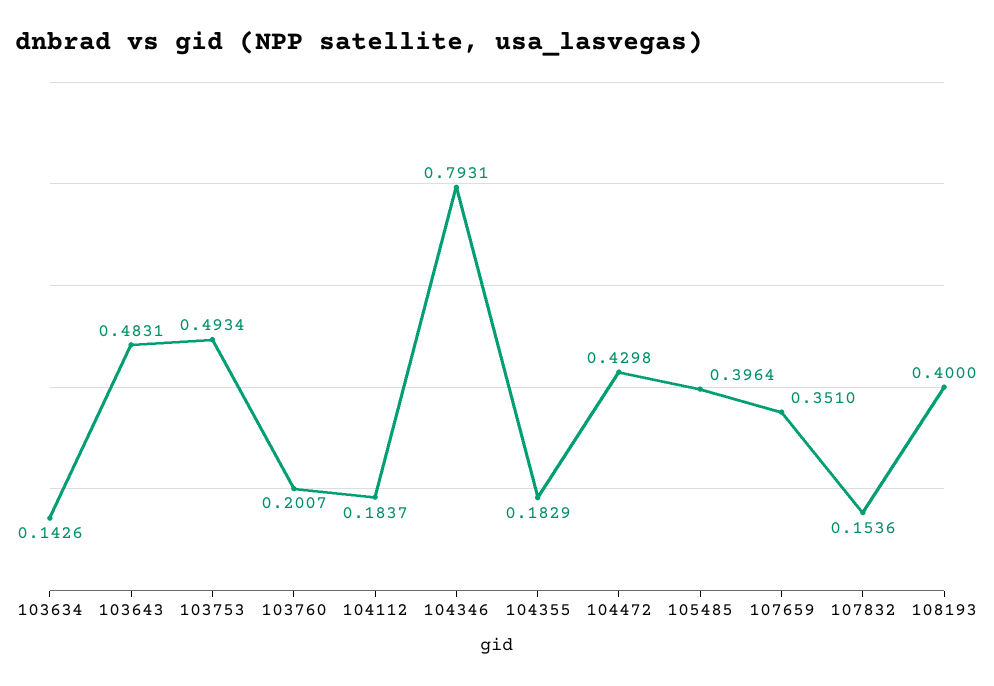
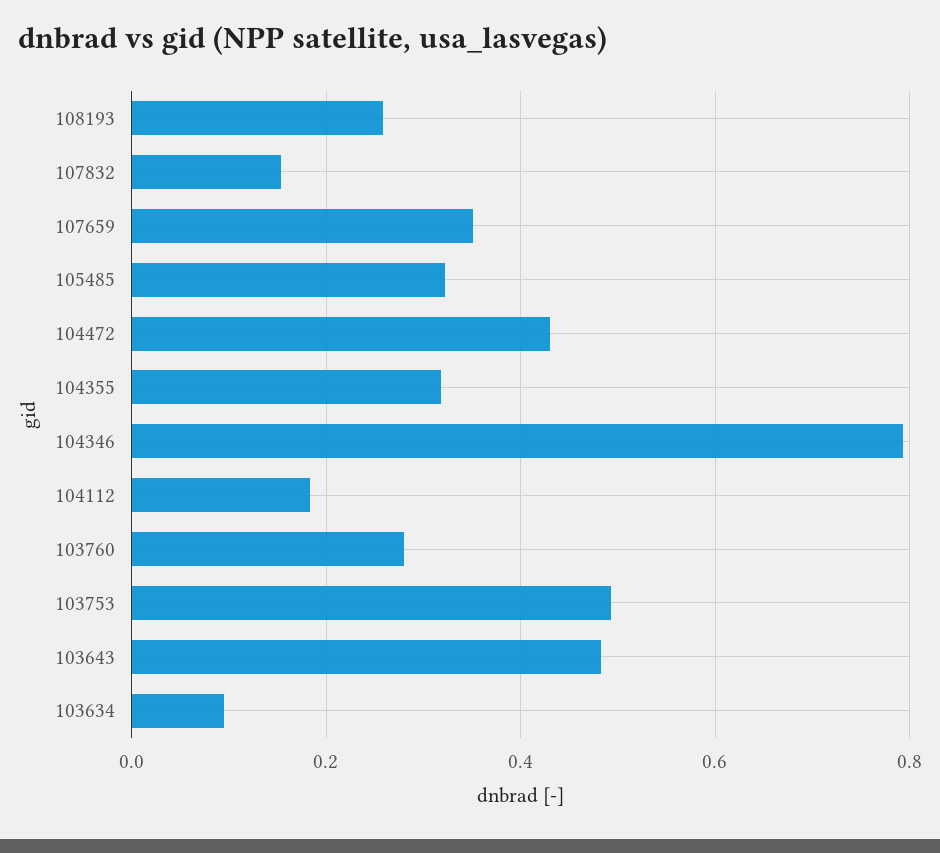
  {
-   "103634": 0.1426,
+   "103634": 0.1,
    "103643": 0.4831,
    "103753": 0.4934,
-   "103760": 0.2007,
+   "103760": 0.28,
    "104112": 0.1837,
    "104346": 0.7931,
-   "104355": 0.1829,
+   "104355": 0.32,
    "104472": 0.4298,
-   "105485": 0.3964,
+   "105485": 0.32,
    "107659": 0.351,
    "107832": 0.1536,
-   "108193": 0.4
+   "108193": 0.26
  }

